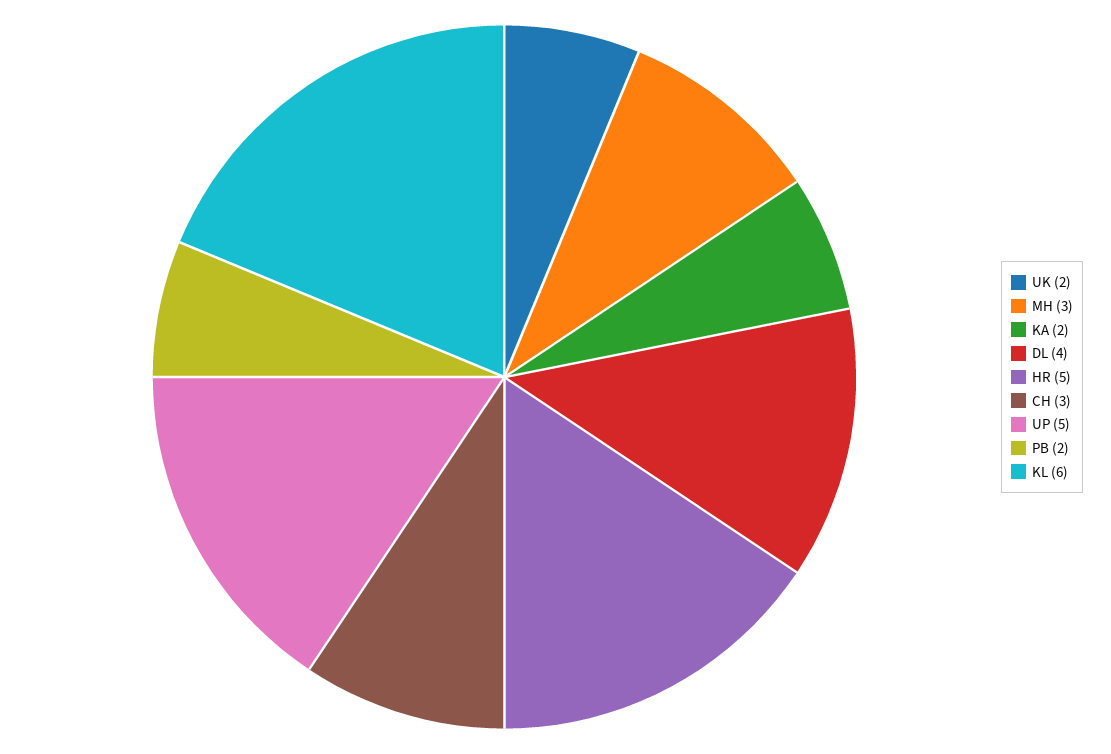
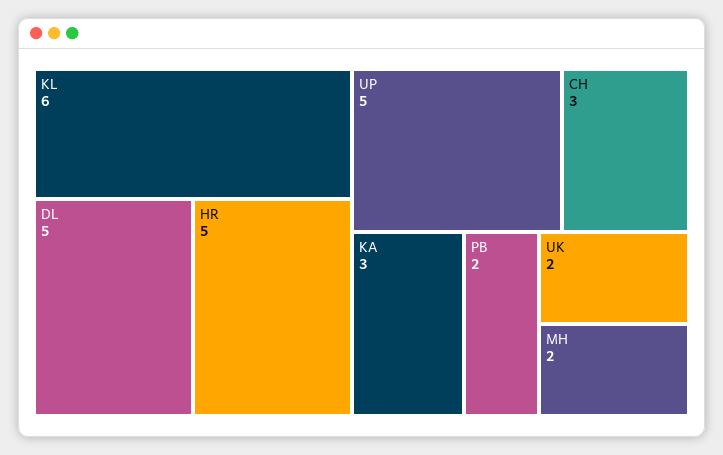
  {
    "UK": 2,
-   "MH": 3,
+   "MH": 2,
-   "KA": 2,
+   "KA": 3,
-   "DL": 4,
+   "DL": 5,
    "HR": 5,
    "CH": 3,
    "UP": 5,
    "PB": 2,
    "KL": 6
  }

